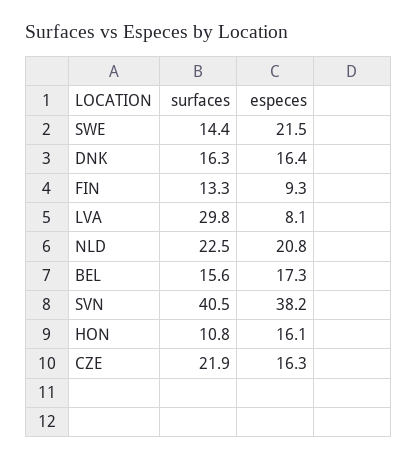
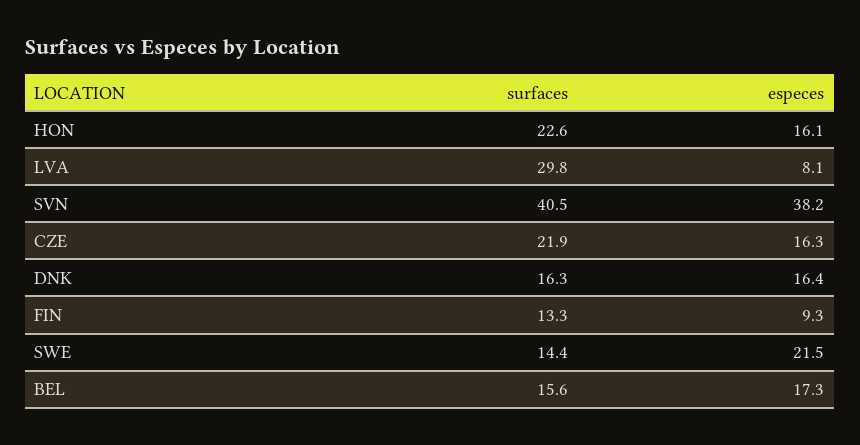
  {
    "surfaces": {
      "SWE": 14.4,
      "DNK": 16.3,
      "FIN": 13.3,
      "LVA": 29.8,
-     "NLD": 22.5,
      "BEL": 15.6,
      "SVN": 40.5,
-     "HON": 10.8,
+     "HON": 22.6,
      "CZE": 21.9
    },
    "especes": {
      "SWE": 21.5,
      "DNK": 16.4,
      "FIN": 9.3,
      "LVA": 8.1,
-     "NLD": 20.8,
      "BEL": 17.3,
      "SVN": 38.2,
      "HON": 16.1,
      "CZE": 16.3
    }
  }

